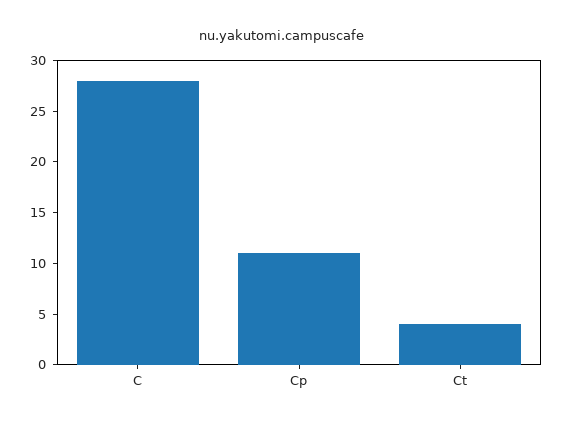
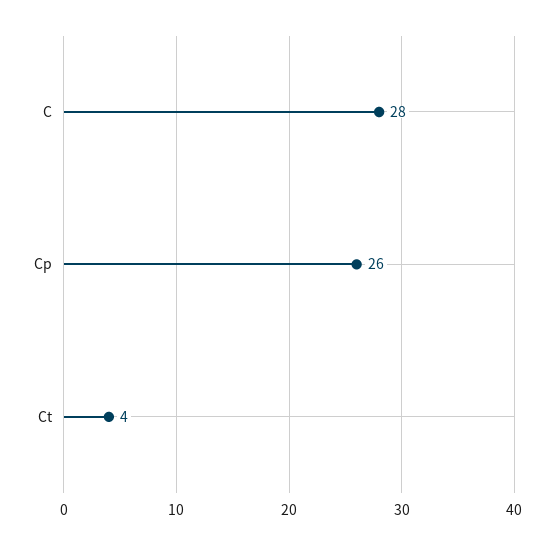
  {
    "C": 28,
-   "Cp": 11,
+   "Cp": 26,
    "Ct": 4
  }

